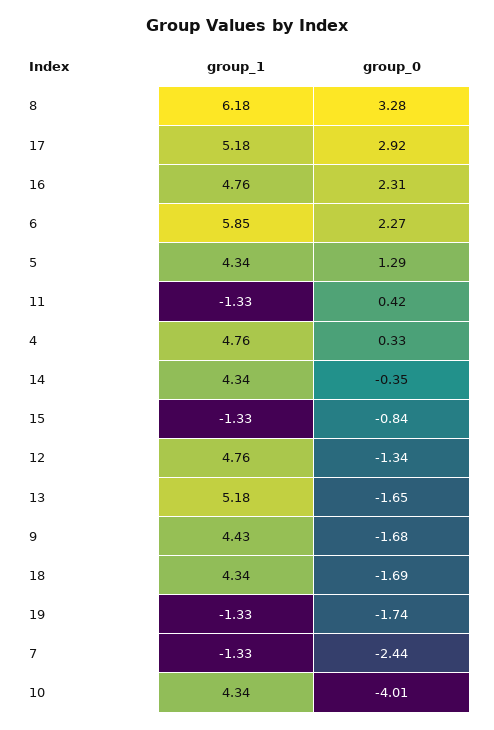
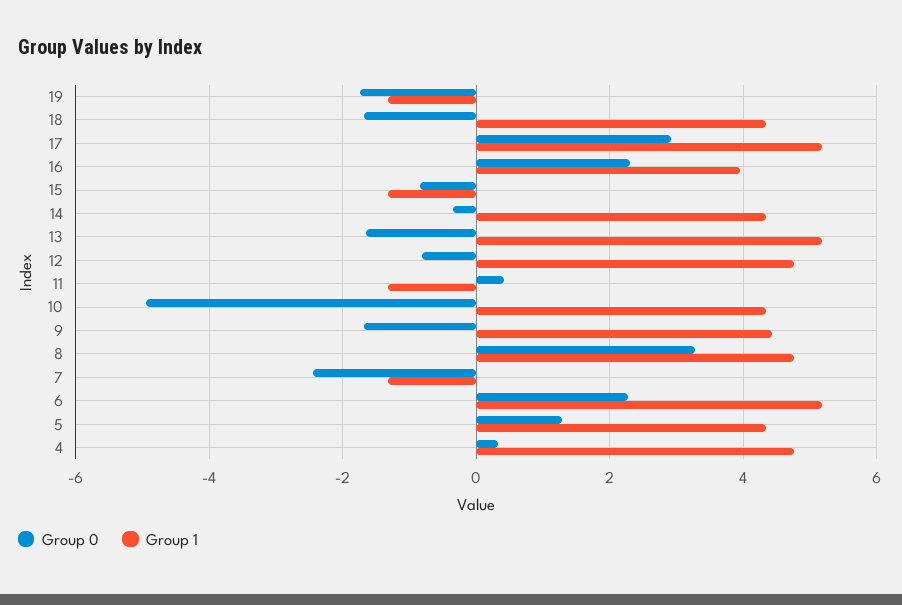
  {
    "group_1": {
-     "8": 6.18,
+     "8": 4.8,
      "17": 5.18,
-     "16": 4.76,
+     "16": 4,
-     "6": 5.85,
+     "6": 5.2,
      "5": 4.34,
      "11": -1.33,
      "4": 4.76,
      "14": 4.34,
      "15": -1.33,
      "12": 4.76,
      "13": 5.18,
      "9": 4.43,
      "18": 4.34,
      "19": -1.33,
      "7": -1.33,
      "10": 4.34
    },
    "group_0": {
      "8": 3.28,
      "17": 2.92,
      "16": 2.31,
      "6": 2.27,
      "5": 1.29,
      "11": 0.42,
      "4": 0.33,
      "14": -0.35,
      "15": -0.84,
-     "12": -1.34,
+     "12": -0.8,
      "13": -1.65,
      "9": -1.68,
      "18": -1.69,
      "19": -1.74,
      "7": -2.44,
-     "10": -4.01
+     "10": -5
    }
  }

